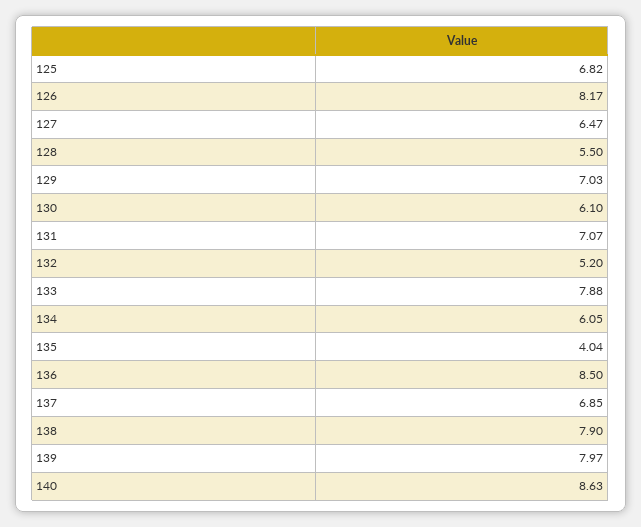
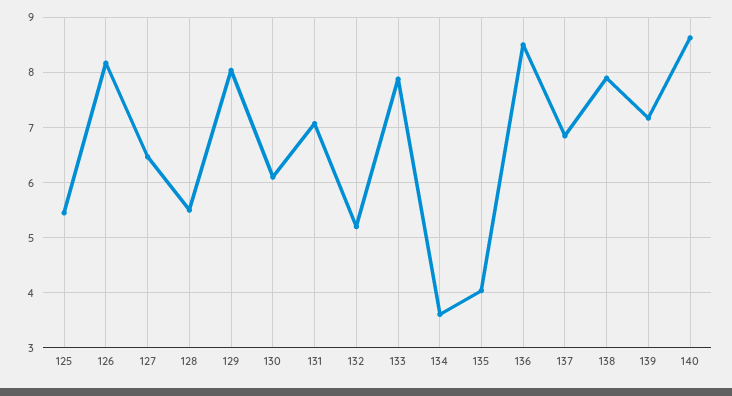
  {
-   "125": 6.82,
+   "125": 5.4,
    "126": 8.17,
    "127": 6.47,
    "128": 5.5,
-   "129": 7.03,
+   "129": 8,
    "130": 6.1,
    "131": 7.07,
    "132": 5.2,
    "133": 7.88,
-   "134": 6.05,
+   "134": 3.6,
    "135": 4.04,
    "136": 8.5,
    "137": 6.85,
    "138": 7.9,
-   "139": 7.97,
+   "139": 7.2,
    "140": 8.63
  }

